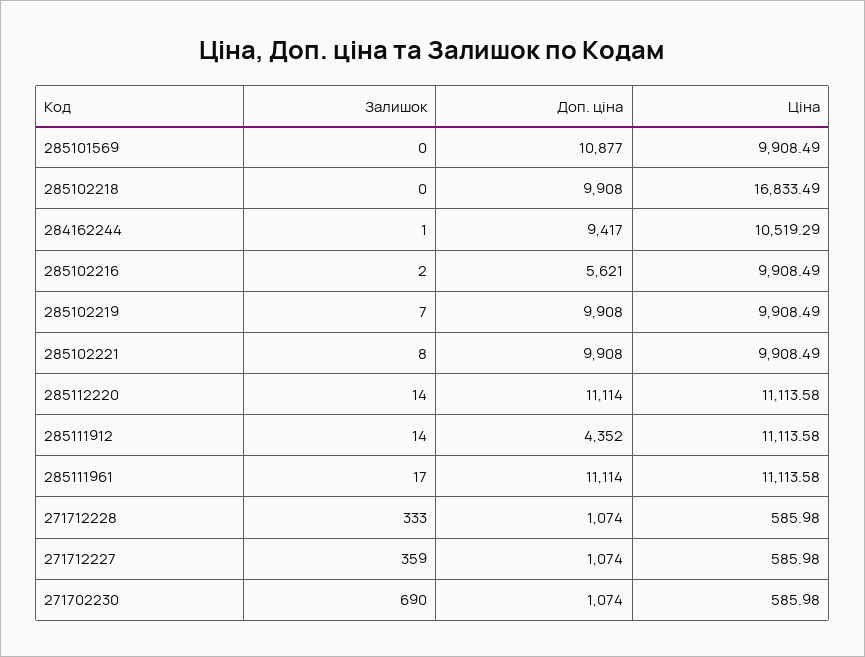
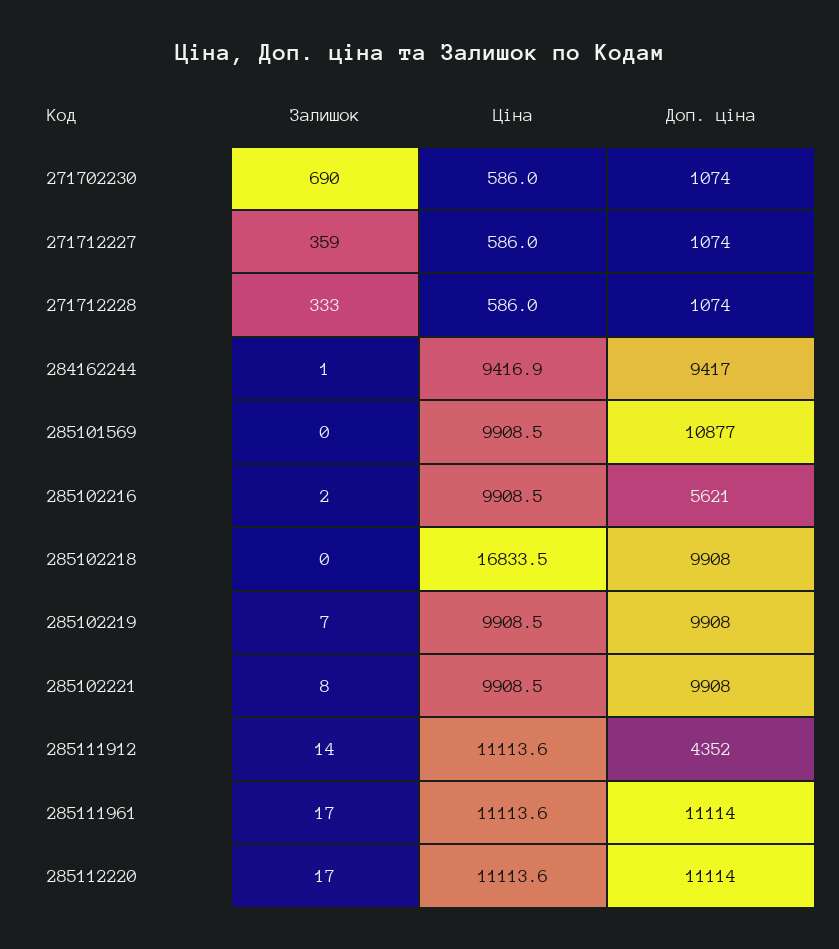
  {
    "Залишок": {
      "285101569": 0,
      "285102218": 0,
      "284162244": 1,
      "285102216": 2,
      "285102219": 7,
      "285102221": 8,
-     "285112220": 14,
+     "285112220": 17,
      "285111912": 14,
      "285111961": 17,
      "271712228": 333,
      "271712227": 359,
      "271702230": 690
    },
    "Доп. ціна": {
      "285101569": 10877,
      "285102218": 9908,
      "284162244": 9417,
      "285102216": 5621,
      "285102219": 9908,
      "285102221": 9908,
      "285112220": 11114,
      "285111912": 4352,
      "285111961": 11114,
      "271712228": 1074,
      "271712227": 1074,
      "271702230": 1074
    },
    "Ціна": {
      "285101569": 9908.49,
      "285102218": 16833.49,
-     "284162244": 10519.29,
+     "284162244": 9416.9,
      "285102216": 9908.49,
      "285102219": 9908.49,
      "285102221": 9908.49,
      "285112220": 11113.58,
      "285111912": 11113.58,
      "285111961": 11113.58,
      "271712228": 585.98,
      "271712227": 585.98,
      "271702230": 585.98
    }
  }

